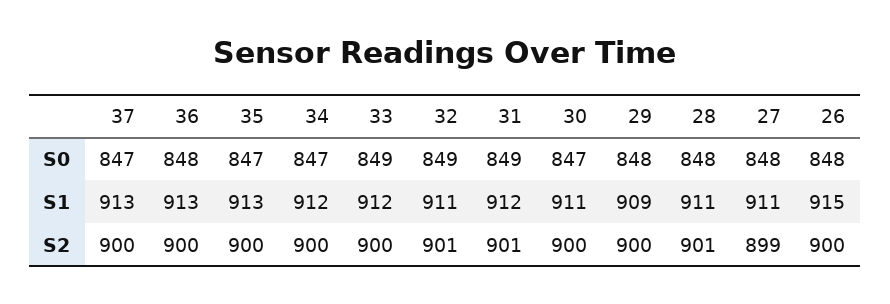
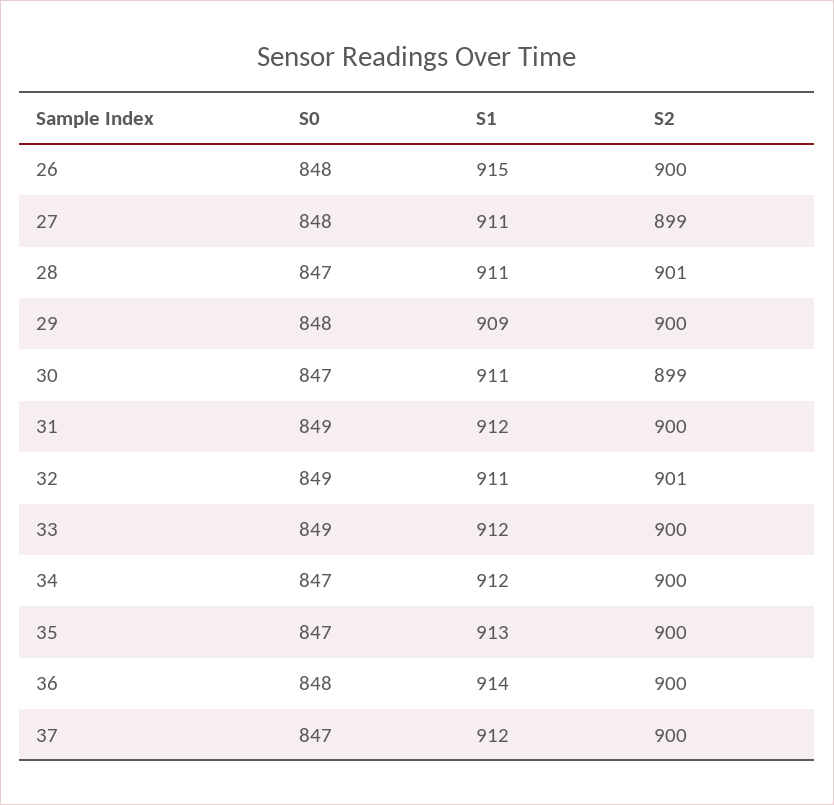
  {
    "37": {
      "S0": 847,
-     "S1": 913,
+     "S1": 912,
      "S2": 900
    },
    "36": {
      "S0": 848,
-     "S1": 913,
+     "S1": 914,
      "S2": 900
    },
    "35": {
      "S0": 847,
      "S1": 913,
      "S2": 900
    },
    "34": {
      "S0": 847,
      "S1": 912,
      "S2": 900
    },
    "33": {
      "S0": 849,
      "S1": 912,
      "S2": 900
    },
    "32": {
      "S0": 849,
      "S1": 911,
      "S2": 901
    },
    "31": {
      "S0": 849,
      "S1": 912,
-     "S2": 901
+     "S2": 900
    },
    "30": {
      "S0": 847,
      "S1": 911,
-     "S2": 900
+     "S2": 899
    },
    "29": {
      "S0": 848,
      "S1": 909,
      "S2": 900
    },
    "28": {
-     "S0": 848,
+     "S0": 847,
      "S1": 911,
      "S2": 901
    },
    "27": {
      "S0": 848,
      "S1": 911,
      "S2": 899
    },
    "26": {
      "S0": 848,
      "S1": 915,
      "S2": 900
    }
  }

